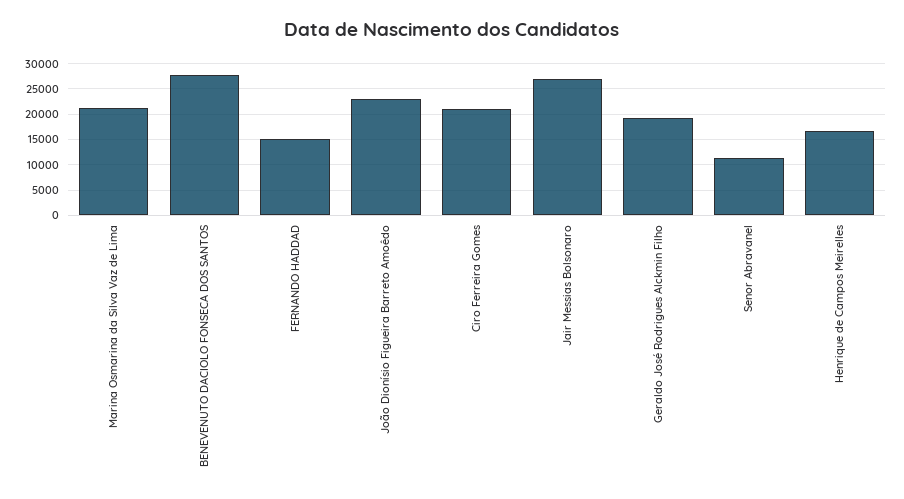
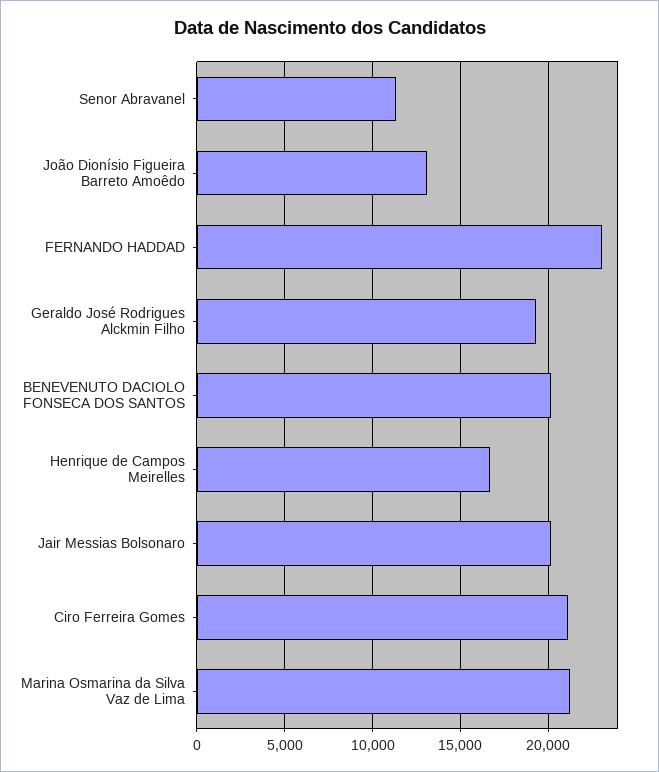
  {
    "Marina Osmarina da Silva Vaz de Lima": 21000,
-   "BENEVENUTO DACIOLO FONSECA DOS SANTOS": 27500,
+   "BENEVENUTO DACIOLO FONSECA DOS SANTOS": 20000,
-   "FERNANDO HADDAD": 15000,
+   "FERNANDO HADDAD": 23000,
-   "João Dionísio Figueira Barreto Amoêdo": 22500,
+   "João Dionísio Figueira Barreto Amoêdo": 13000,
    "Ciro Ferreira Gomes": 21000,
-   "Jair Messias Bolsonaro": 27500,
+   "Jair Messias Bolsonaro": 20000,
    "Geraldo José Rodrigues Alckmin Filho": 19500,
    "Senor Abravanel": 11500,
    "Henrique de Campos Meirelles": 16500
  }

